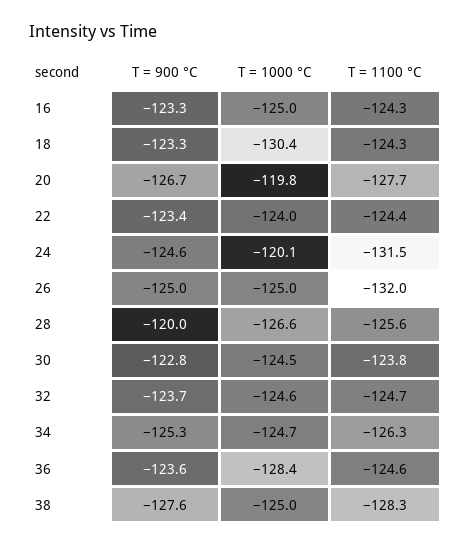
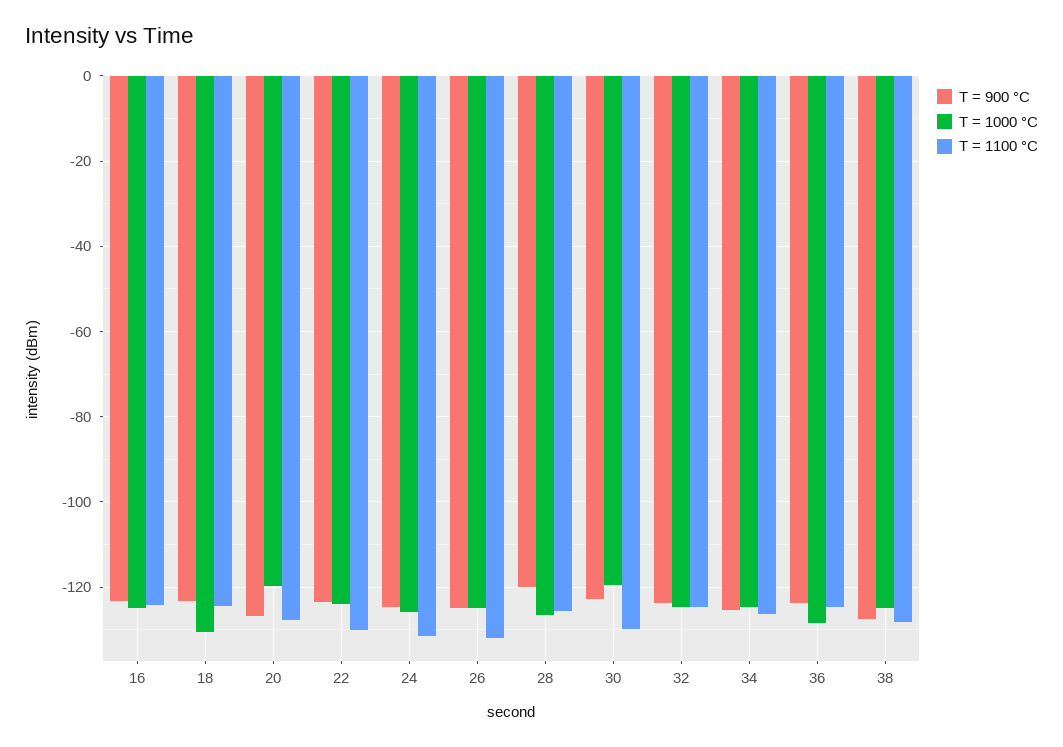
  {
    "T = 900 °C": {
      "16": -123.3,
      "18": -123.3,
      "20": -126.7,
      "22": -123.4,
      "24": -124.6,
      "26": -125,
      "28": -120,
      "30": -122.8,
      "32": -123.7,
      "34": -125.3,
      "36": -123.6,
      "38": -127.6
    },
    "T = 1000 °C": {
      "16": -125,
      "18": -130.4,
      "20": -119.8,
      "22": -124,
-     "24": -120.1,
+     "24": -126,
      "26": -125,
      "28": -126.6,
-     "30": -124.5,
+     "30": -120,
      "32": -124.6,
      "34": -124.7,
      "36": -128.4,
      "38": -125
    },
    "T = 1100 °C": {
      "16": -124.3,
      "18": -124.3,
      "20": -127.7,
-     "22": -124.4,
+     "22": -130,
      "24": -131.5,
      "26": -132,
      "28": -125.6,
-     "30": -123.8,
+     "30": -130,
      "32": -124.7,
      "34": -126.3,
      "36": -124.6,
      "38": -128.3
    }
  }

